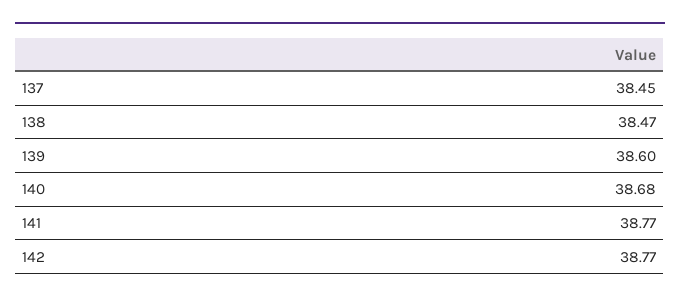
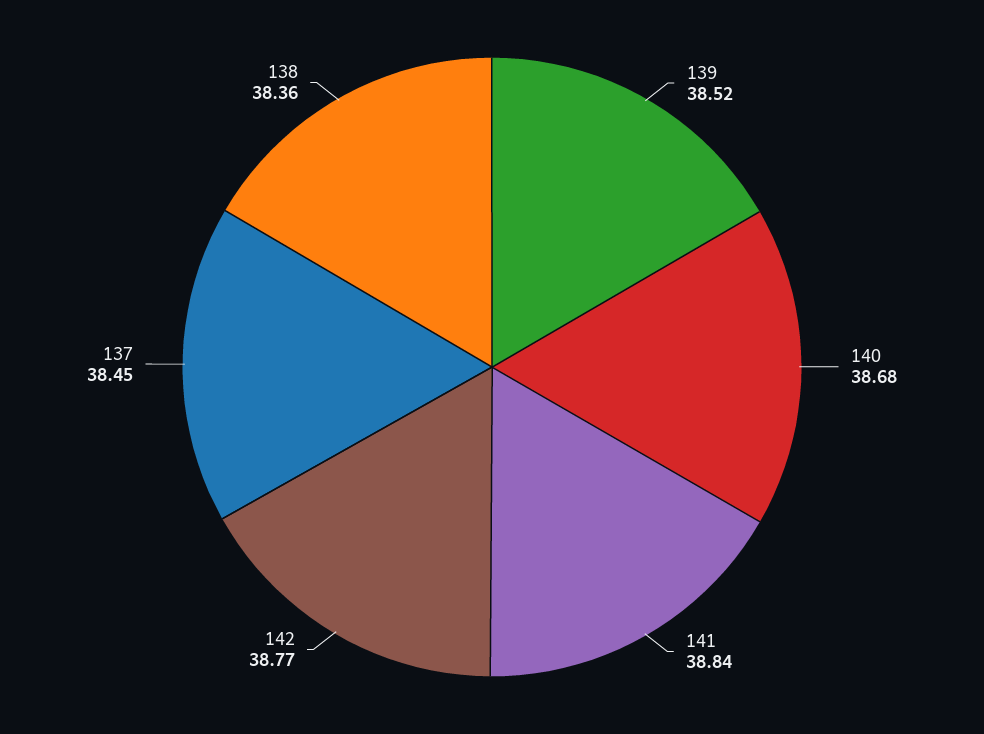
  {
    "137": 38.45,
-   "138": 38.47,
+   "138": 38.36,
-   "139": 38.6,
+   "139": 38.52,
    "140": 38.68,
-   "141": 38.77,
+   "141": 38.84,
    "142": 38.77
  }

